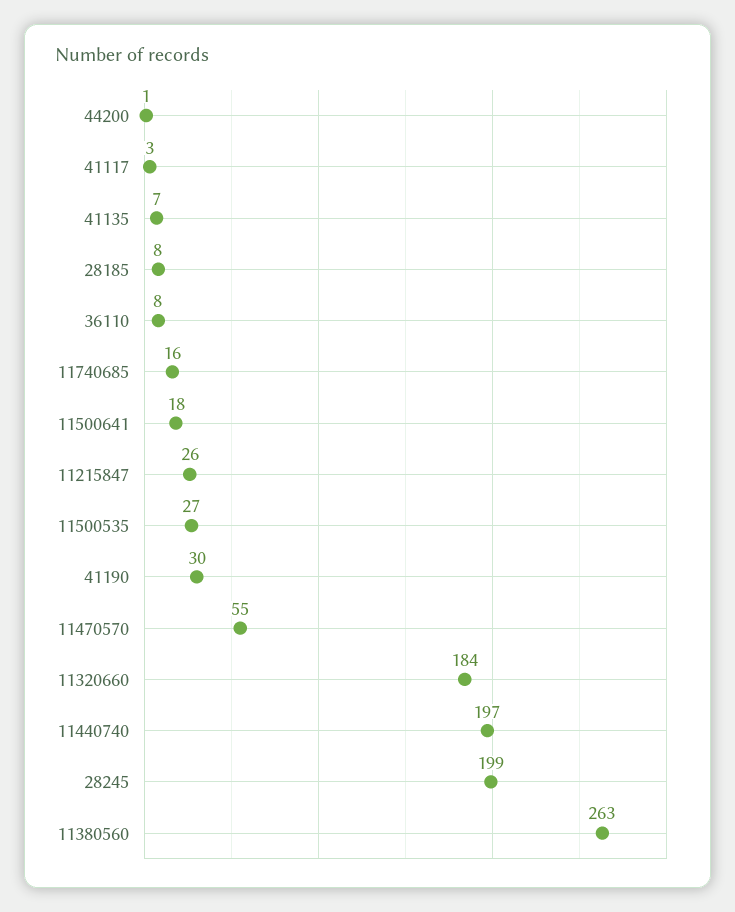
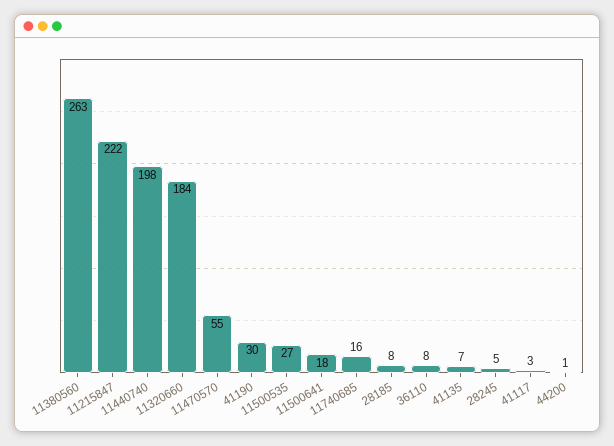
  {
    "44200": 1,
    "41117": 3,
    "41135": 7,
    "28185": 8,
    "36110": 8,
    "11740685": 16,
    "11500641": 18,
-   "11215847": 26,
+   "11215847": 222,
    "11500535": 27,
    "41190": 30,
    "11470570": 55,
    "11320660": 184,
-   "11440740": 197,
+   "11440740": 198,
-   "28245": 199,
+   "28245": 5,
    "11380560": 263
  }

